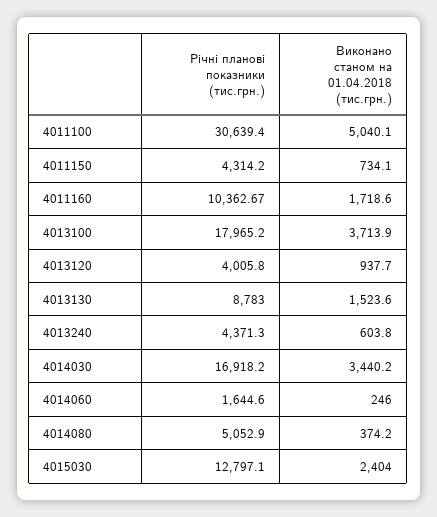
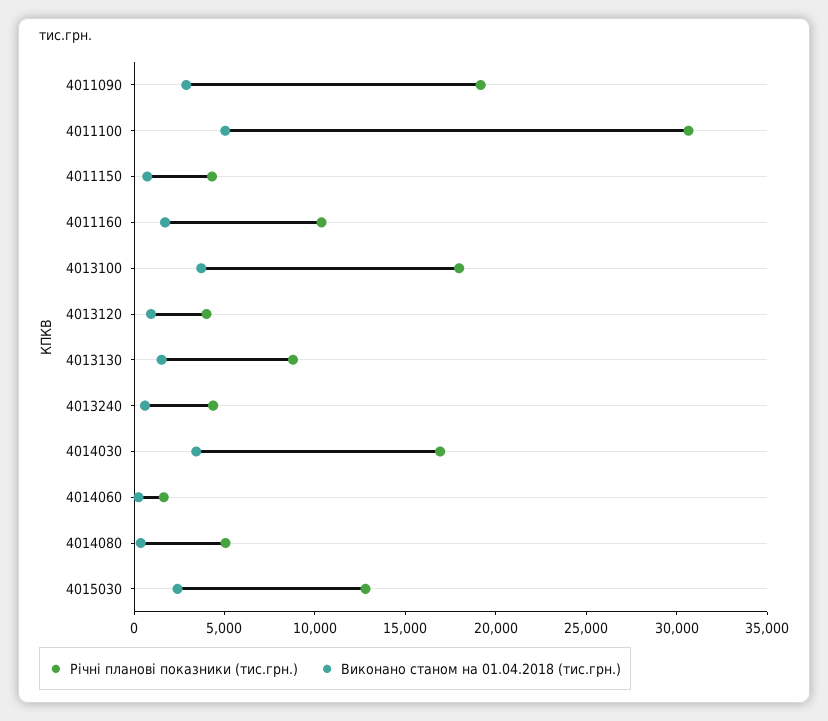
  {
    "Річні планові показники (тис.грн.)": {
      "4011100": 30639.4,
      "4011150": 4314.2,
      "4011160": 10362.67,
      "4013100": 17965.2,
      "4013120": 4005.8,
      "4013130": 8783,
      "4013240": 4371.3,
      "4014030": 16918.2,
      "4014060": 1644.6,
      "4014080": 5052.9,
-     "4015030": 12797.1
+     "4015030": 12797.1,
+     "4011090": 19000
    },
    "Виконано станом на 01.04.2018 (тис.грн.)": {
      "4011100": 5040.1,
      "4011150": 734.1,
      "4011160": 1718.6,
      "4013100": 3713.9,
      "4013120": 937.7,
      "4013130": 1523.6,
      "4013240": 603.8,
      "4014030": 3440.2,
      "4014060": 246,
      "4014080": 374.2,
-     "4015030": 2404
+     "4015030": 2404,
+     "4011090": 3000
    }
  }

